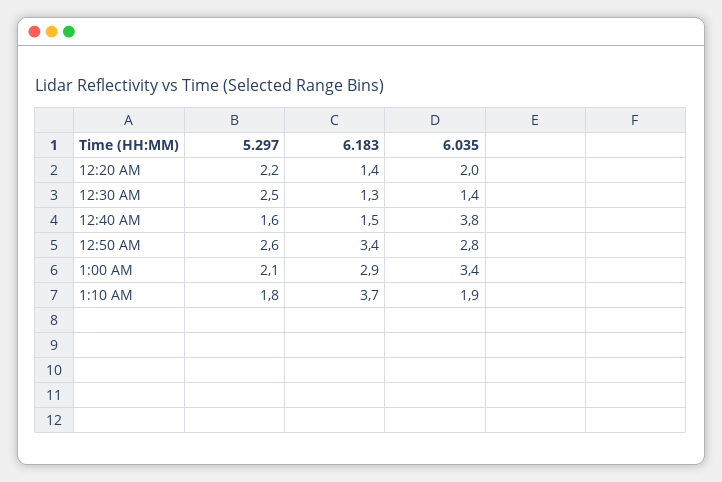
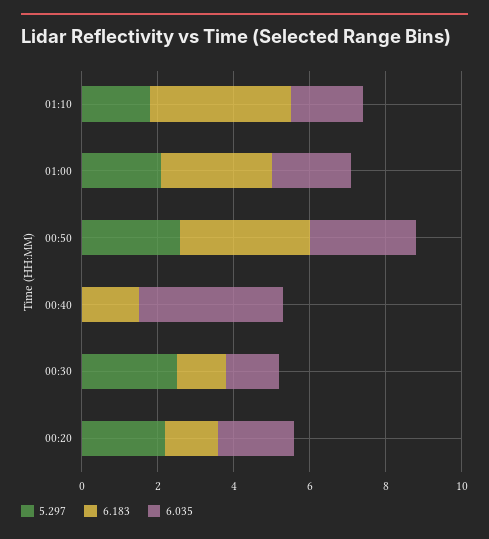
  {
    "5.297": {
      "12:20 AM": 2.2,
      "12:30 AM": 2.5,
-     "12:40 AM": 1.6,
+     "12:40 AM": 0,
      "12:50 AM": 2.6,
      "1:00 AM": 2.1,
      "1:10 AM": 1.8
    },
    "6.183": {
      "12:20 AM": 1.4,
      "12:30 AM": 1.3,
      "12:40 AM": 1.5,
      "12:50 AM": 3.4,
      "1:00 AM": 2.9,
      "1:10 AM": 3.7
    },
    "6.035": {
      "12:20 AM": 2,
      "12:30 AM": 1.4,
      "12:40 AM": 3.8,
      "12:50 AM": 2.8,
-     "1:00 AM": 3.4,
+     "1:00 AM": 2,
      "1:10 AM": 1.9
    }
  }

